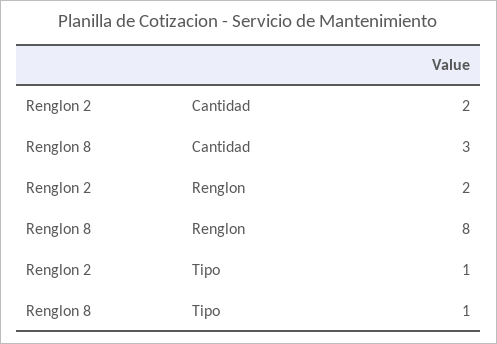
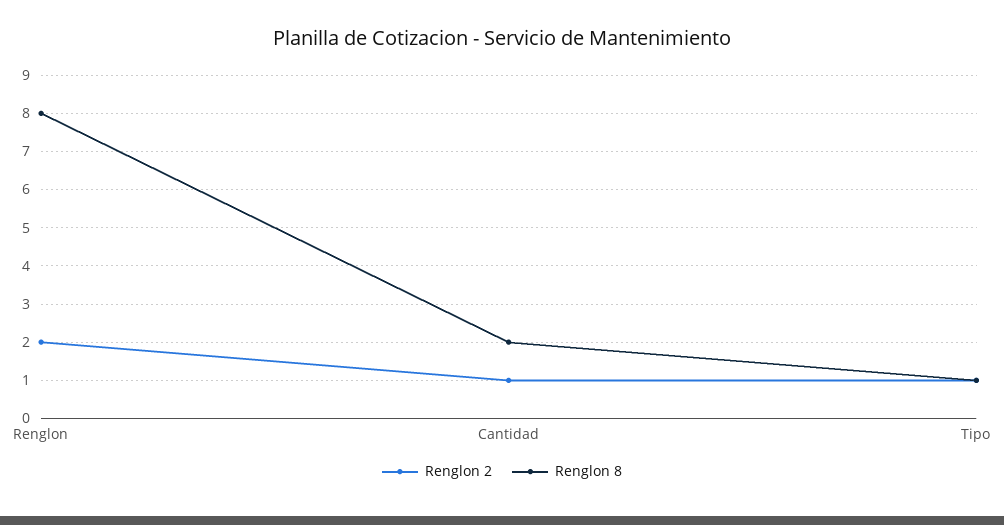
  {
    "Renglon 2": {
-     "Cantidad": 2,
+     "Cantidad": 1,
      "Renglon": 2,
      "Tipo": 1
    },
    "Renglon 8": {
-     "Cantidad": 3,
+     "Cantidad": 2,
      "Renglon": 8,
      "Tipo": 1
    }
  }

